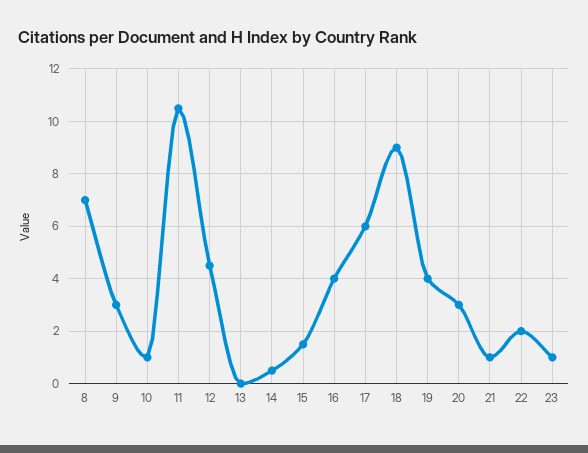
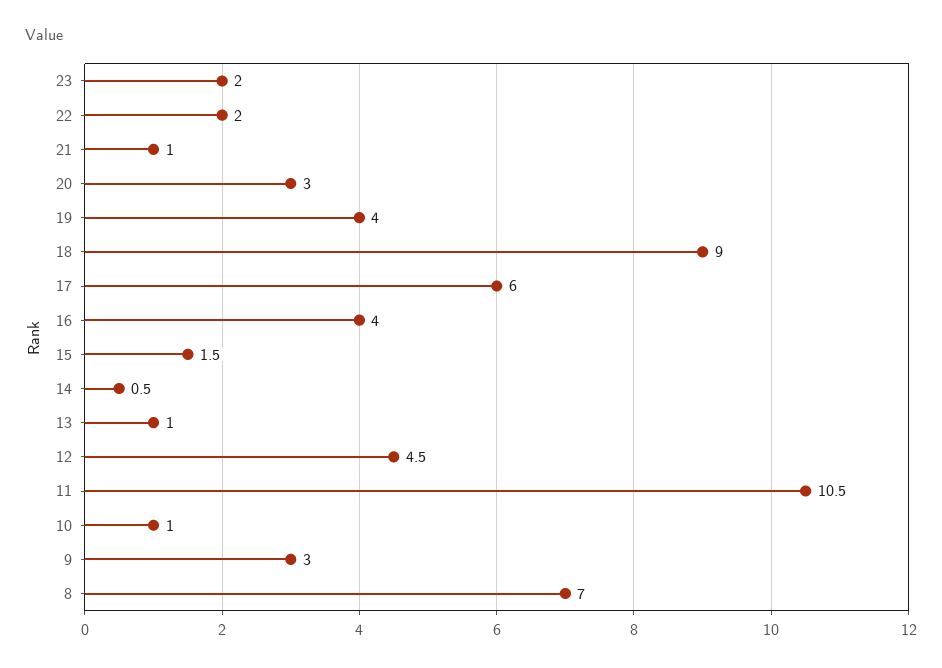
  {
    "8": 7,
    "9": 3,
    "10": 1,
    "11": 10.5,
    "12": 4.5,
-   "13": 0,
+   "13": 1,
    "14": 0.5,
    "15": 1.5,
    "16": 4,
    "17": 6,
    "18": 9,
    "19": 4,
    "20": 3,
    "21": 1,
    "22": 2,
-   "23": 1
+   "23": 2
  }

